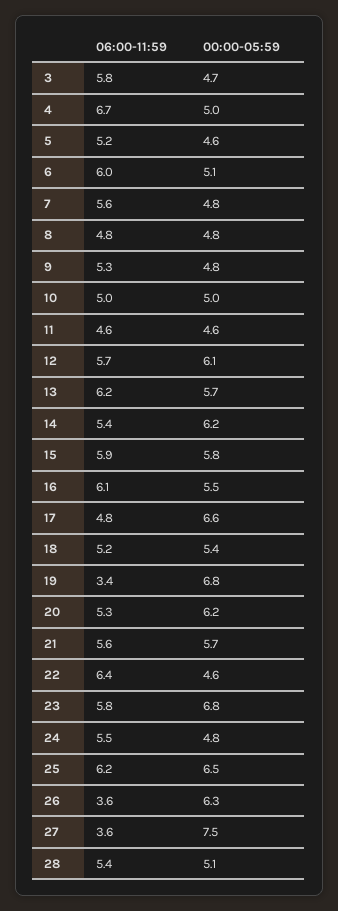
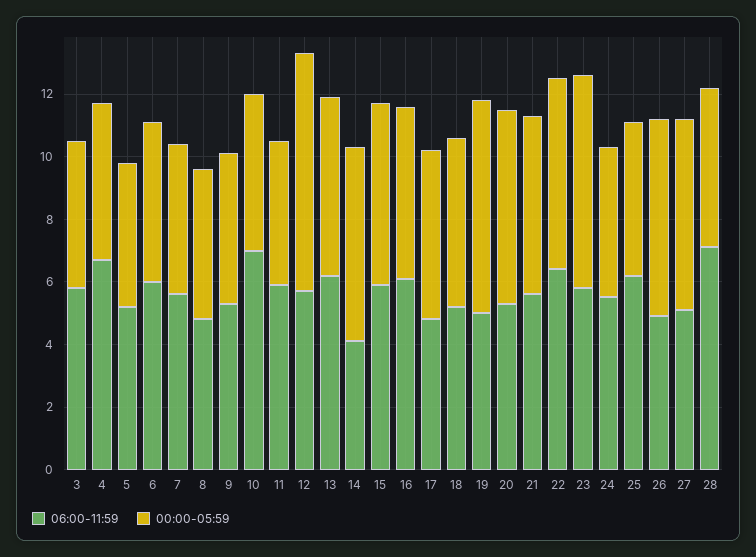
  {
    "06:00-11:59": {
      "3": 5.8,
      "4": 6.7,
      "5": 5.2,
      "6": 6,
      "7": 5.6,
      "8": 4.8,
      "9": 5.3,
-     "10": 5,
+     "10": 7,
-     "11": 4.6,
+     "11": 6,
      "12": 5.7,
      "13": 6.2,
-     "14": 5.4,
+     "14": 4,
      "15": 5.9,
      "16": 6.1,
      "17": 4.8,
      "18": 5.2,
-     "19": 3.4,
+     "19": 5,
      "20": 5.3,
      "21": 5.6,
      "22": 6.4,
      "23": 5.8,
      "24": 5.5,
      "25": 6.2,
-     "26": 3.6,
+     "26": 5,
-     "27": 3.6,
+     "27": 5,
-     "28": 5.4
+     "28": 7
    },
    "00:00-05:59": {
      "3": 4.7,
      "4": 5,
      "5": 4.6,
      "6": 5.1,
      "7": 4.8,
      "8": 4.8,
      "9": 4.8,
      "10": 5,
      "11": 4.6,
-     "12": 6.1,
+     "12": 7.5,
      "13": 5.7,
      "14": 6.2,
      "15": 5.8,
      "16": 5.5,
-     "17": 6.6,
+     "17": 5.5,
      "18": 5.4,
      "19": 6.8,
      "20": 6.2,
      "21": 5.7,
-     "22": 4.6,
+     "22": 6,
      "23": 6.8,
      "24": 4.8,
-     "25": 6.5,
+     "25": 5,
      "26": 6.3,
-     "27": 7.5,
+     "27": 6,
      "28": 5.1
    }
  }

